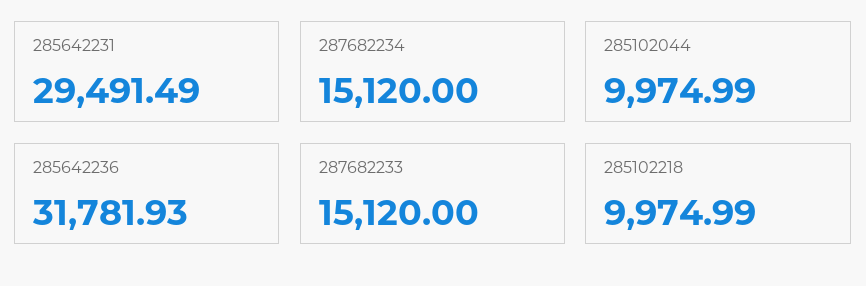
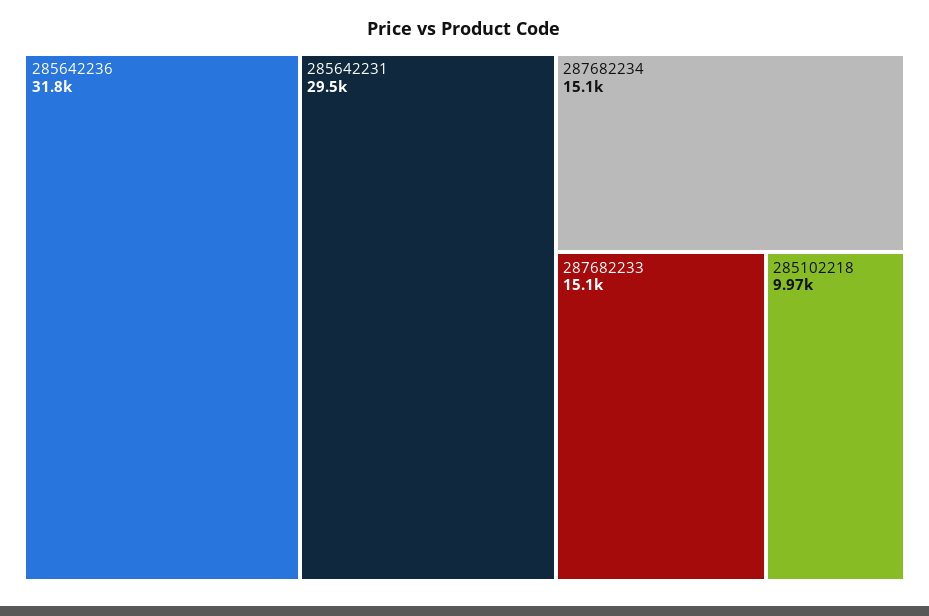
  {
    "285642231": 29491.49,
    "287682234": 15120,
-   "285102044": 9974.99,
    "285642236": 31781.93,
    "287682233": 15120,
    "285102218": 9974.99
  }

